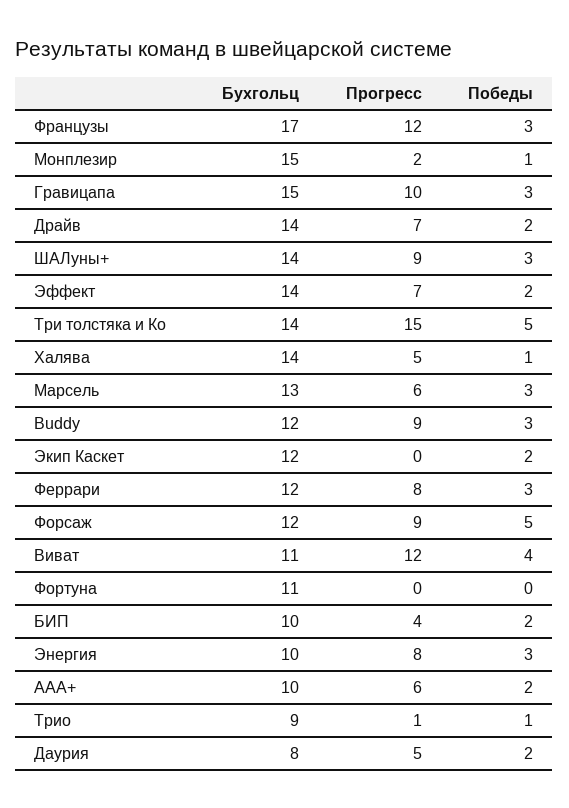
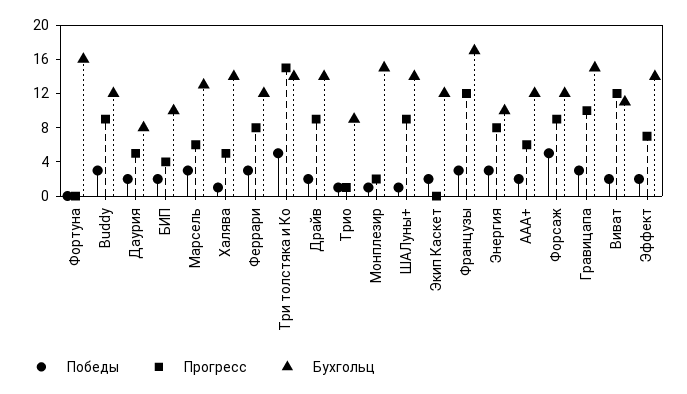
  {
    "Бухгольц": {
      "Французы": 17,
      "Монплезир": 15,
      "Гравицапа": 15,
      "Драйв": 14,
      "ШАЛуны+": 14,
      "Эффект": 14,
      "Три толстяка и Ко": 14,
      "Халява": 14,
      "Марсель": 13,
      "Buddy": 12,
      "Экип Каскет": 12,
      "Феррари": 12,
      "Форсаж": 12,
      "Виват": 11,
-     "Фортуна": 11,
+     "Фортуна": 16,
      "БИП": 10,
      "Энергия": 10,
-     "AAA+": 10,
+     "AAA+": 12,
      "Трио": 9,
      "Даурия": 8
    },
    "Прогресс": {
      "Французы": 12,
      "Монплезир": 2,
      "Гравицапа": 10,
-     "Драйв": 7,
+     "Драйв": 9,
      "ШАЛуны+": 9,
      "Эффект": 7,
      "Три толстяка и Ко": 15,
      "Халява": 5,
      "Марсель": 6,
      "Buddy": 9,
      "Экип Каскет": 0,
      "Феррари": 8,
      "Форсаж": 9,
      "Виват": 12,
      "Фортуна": 0,
      "БИП": 4,
      "Энергия": 8,
      "AAA+": 6,
      "Трио": 1,
      "Даурия": 5
    },
    "Победы": {
      "Французы": 3,
      "Монплезир": 1,
      "Гравицапа": 3,
      "Драйв": 2,
-     "ШАЛуны+": 3,
+     "ШАЛуны+": 1,
      "Эффект": 2,
      "Три толстяка и Ко": 5,
      "Халява": 1,
      "Марсель": 3,
      "Buddy": 3,
      "Экип Каскет": 2,
      "Феррари": 3,
      "Форсаж": 5,
-     "Виват": 4,
+     "Виват": 2,
      "Фортуна": 0,
      "БИП": 2,
      "Энергия": 3,
      "AAA+": 2,
      "Трио": 1,
      "Даурия": 2
    }
  }

